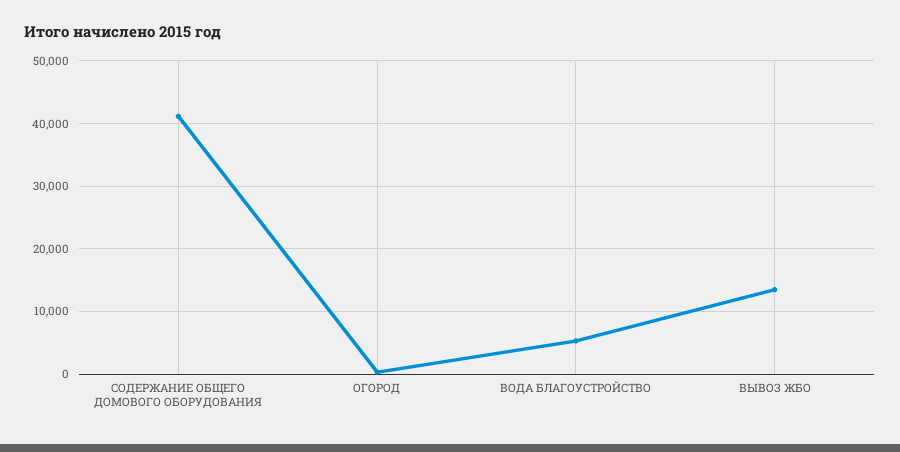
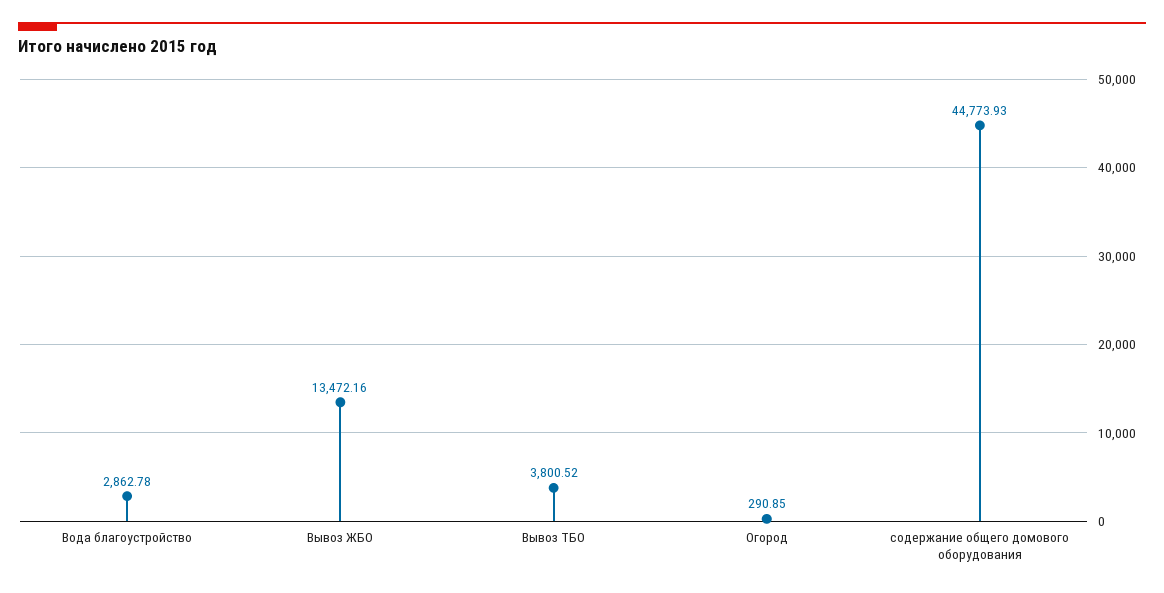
  {
-   "СОДЕРЖАНИЕ ОБЩЕГО ДОМОВОГО ОБОРУДОВАНИЯ": 41000,
+   "СОДЕРЖАНИЕ ОБЩЕГО ДОМОВОГО ОБОРУДОВАНИЯ": 44773.93,
    "ОГОРОД": 290.85,
-   "ВОДА БЛАГОУСТРОЙСТВО": 5000,
+   "ВОДА БЛАГОУСТРОЙСТВО": 2862.78,
-   "ВЫВОЗ ЖБО": 13472.16
+   "ВЫВОЗ ЖБО": 13472.16,
+   "Вывоз ТБО": 3800.52
  }

